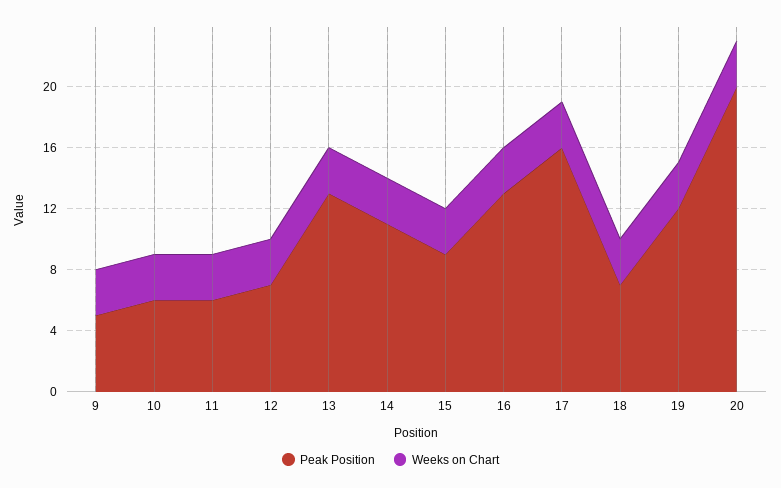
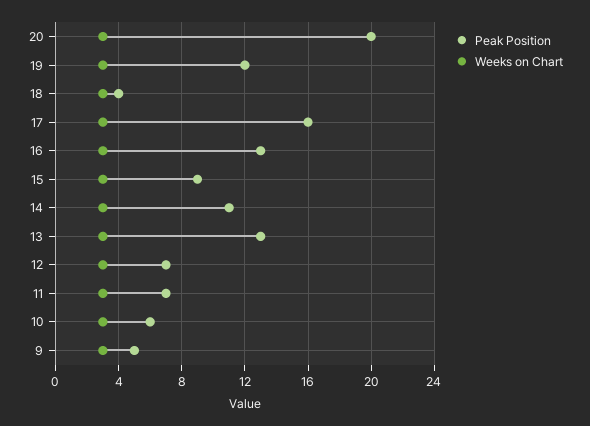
  {
    "Peak Position": {
      "9": 5,
      "10": 6,
-     "11": 6,
+     "11": 7,
      "12": 7,
      "13": 13,
      "14": 11,
      "15": 9,
      "16": 13,
      "17": 16,
-     "18": 7,
+     "18": 4,
      "19": 12,
      "20": 20
    },
    "Weeks on Chart": {
      "9": 3,
      "10": 3,
      "11": 3,
      "12": 3,
      "13": 3,
      "14": 3,
      "15": 3,
      "16": 3,
      "17": 3,
      "18": 3,
      "19": 3,
      "20": 3
    }
  }

